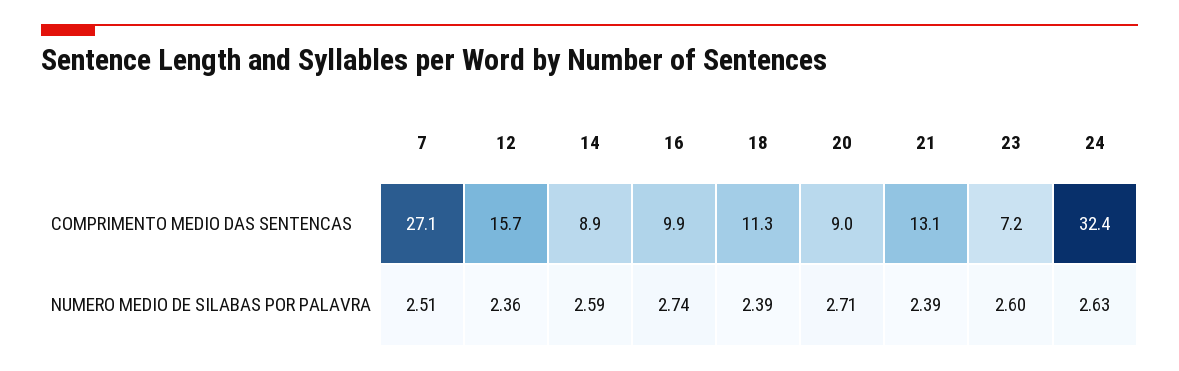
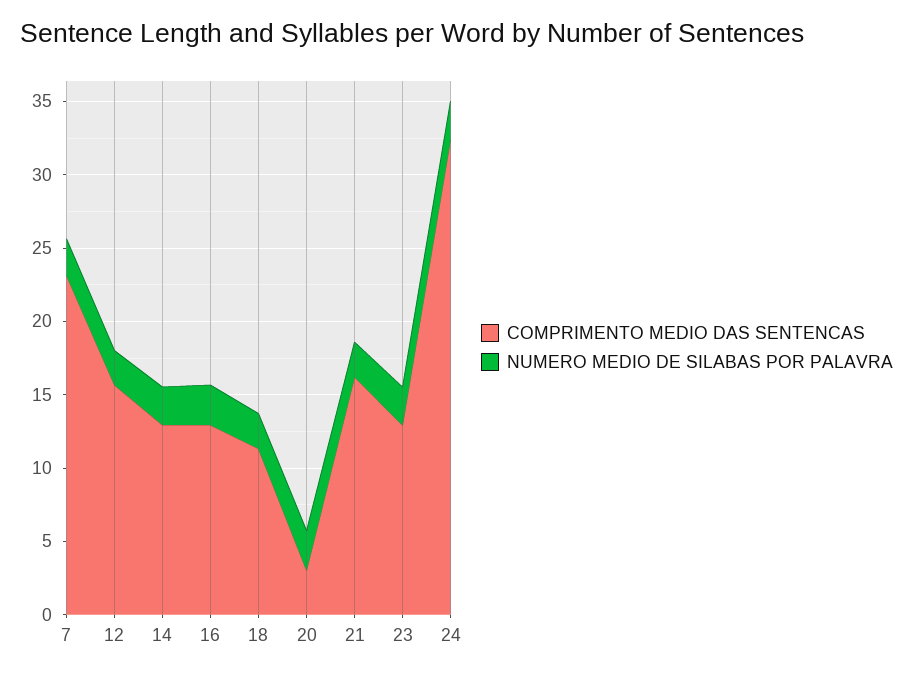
  {
    "COMPRIMENTO MEDIO DAS SENTENCAS": {
-     "7": 27.1,
+     "7": 23,
      "12": 15.7,
-     "14": 8.9,
+     "14": 13,
-     "16": 9.9,
+     "16": 13,
      "18": 11.3,
-     "20": 9,
+     "20": 3,
-     "21": 13.1,
+     "21": 16,
-     "23": 7.2,
+     "23": 13,
      "24": 32.4
    },
    "NUMERO MEDIO DE SILABAS POR PALAVRA": {
      "7": 2.51,
      "12": 2.36,
      "14": 2.59,
      "16": 2.74,
      "18": 2.39,
      "20": 2.71,
      "21": 2.39,
      "23": 2.6,
      "24": 2.63
    }
  }

